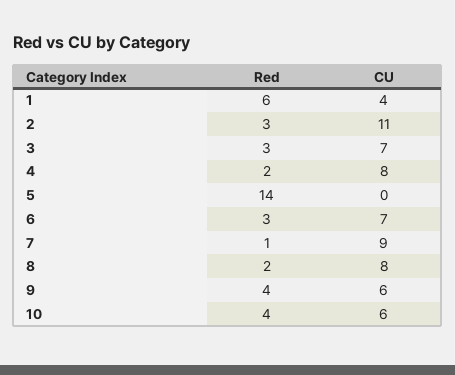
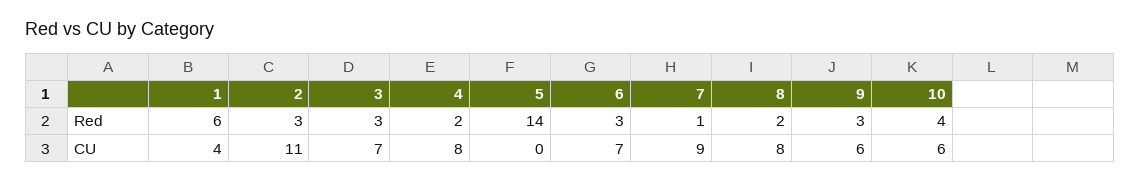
  {
    "Red": {
      "1": 6,
      "2": 3,
      "3": 3,
      "4": 2,
      "5": 14,
      "6": 3,
      "7": 1,
      "8": 2,
-     "9": 4,
+     "9": 3,
      "10": 4
    },
    "CU": {
      "1": 4,
      "2": 11,
      "3": 7,
      "4": 8,
      "5": 0,
      "6": 7,
      "7": 9,
      "8": 8,
      "9": 6,
      "10": 6
    }
  }

